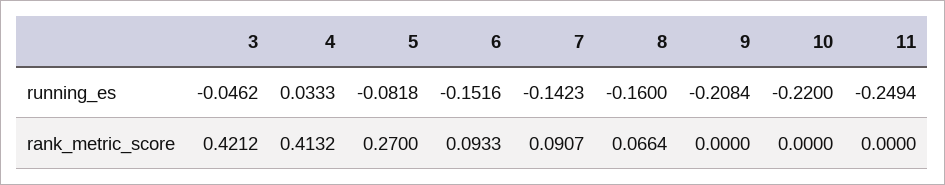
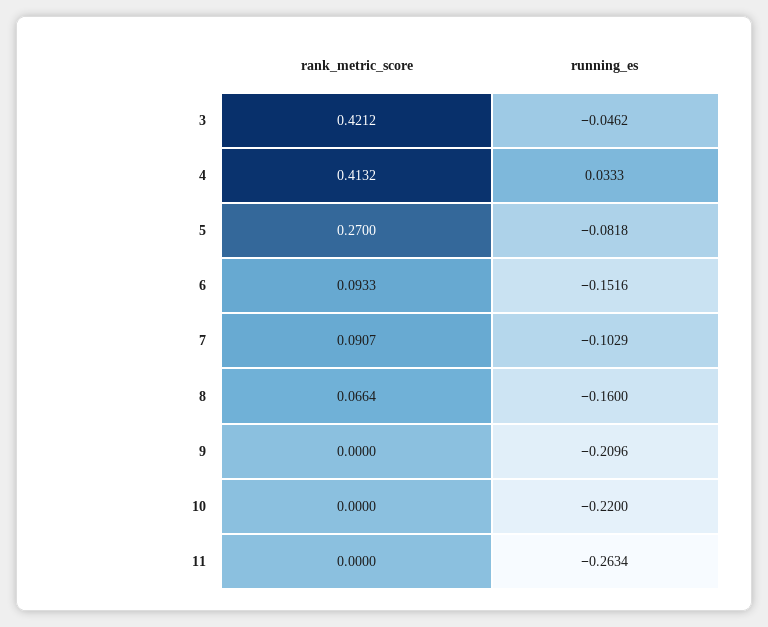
  {
    "3": {
      "running_es": -0.0462,
      "rank_metric_score": 0.4212
    },
    "4": {
      "running_es": 0.0333,
      "rank_metric_score": 0.4132
    },
    "5": {
      "running_es": -0.0818,
      "rank_metric_score": 0.27
    },
    "6": {
      "running_es": -0.1516,
      "rank_metric_score": 0.0933
    },
    "7": {
-     "running_es": -0.1423,
+     "running_es": -0.1029,
      "rank_metric_score": 0.0907
    },
    "8": {
      "running_es": -0.16,
      "rank_metric_score": 0.0664
    },
    "9": {
-     "running_es": -0.2084,
+     "running_es": -0.2096,
      "rank_metric_score": 0
    },
    "10": {
      "running_es": -0.22,
      "rank_metric_score": 0
    },
    "11": {
-     "running_es": -0.2494,
+     "running_es": -0.2634,
      "rank_metric_score": 0
    }
  }

